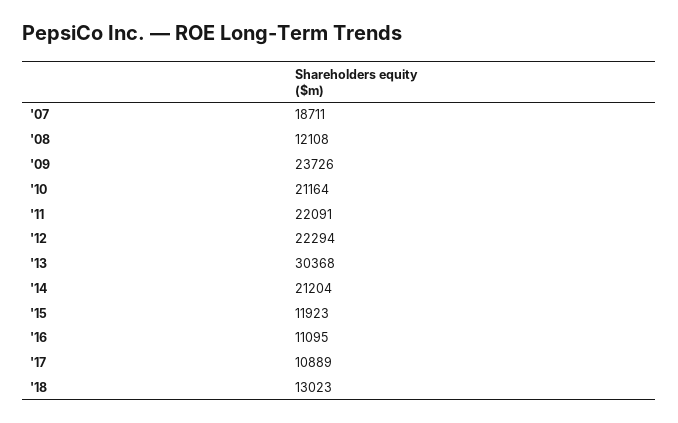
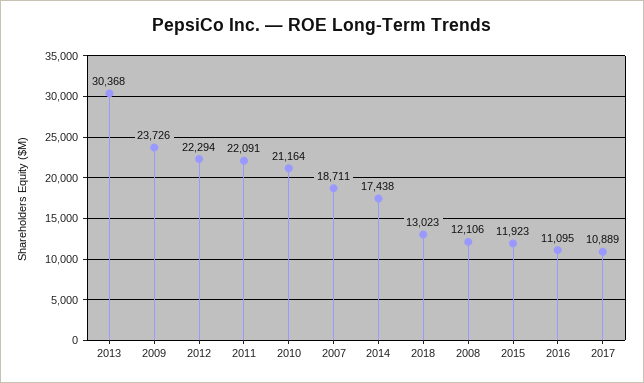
  {
    "'07": 18711,
-   "'08": 12108,
+   "'08": 12106,
    "'09": 23726,
    "'10": 21164,
    "'11": 22091,
    "'12": 22294,
    "'13": 30368,
-   "'14": 21204,
+   "'14": 17438,
    "'15": 11923,
    "'16": 11095,
    "'17": 10889,
    "'18": 13023
  }

